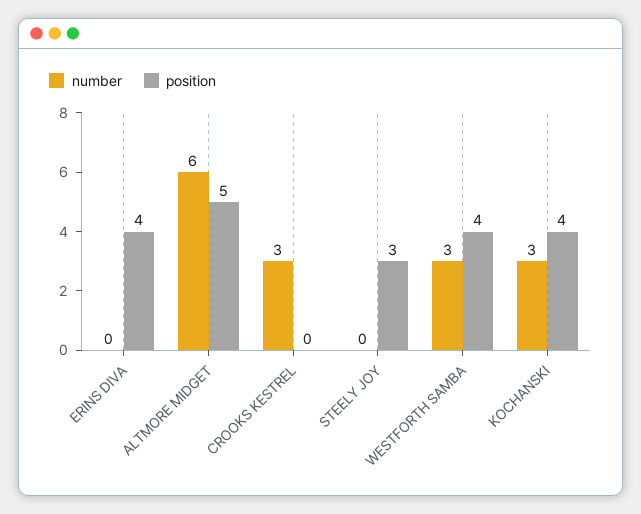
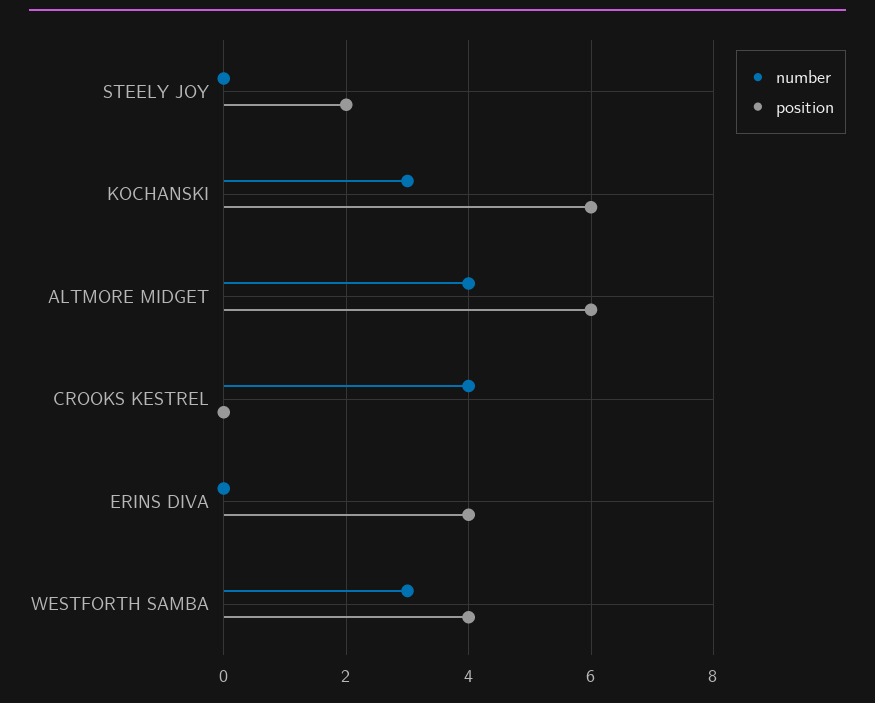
  {
    "number": {
      "ERINS DIVA": 0,
-     "ALTMORE MIDGET": 6,
+     "ALTMORE MIDGET": 4,
-     "CROOKS KESTREL": 3,
+     "CROOKS KESTREL": 4,
      "STEELY JOY": 0,
      "WESTFORTH SAMBA": 3,
      "KOCHANSKI": 3
    },
    "position": {
      "ERINS DIVA": 4,
-     "ALTMORE MIDGET": 5,
+     "ALTMORE MIDGET": 6,
      "CROOKS KESTREL": 0,
-     "STEELY JOY": 3,
+     "STEELY JOY": 2,
      "WESTFORTH SAMBA": 4,
-     "KOCHANSKI": 4
+     "KOCHANSKI": 6
    }
  }

